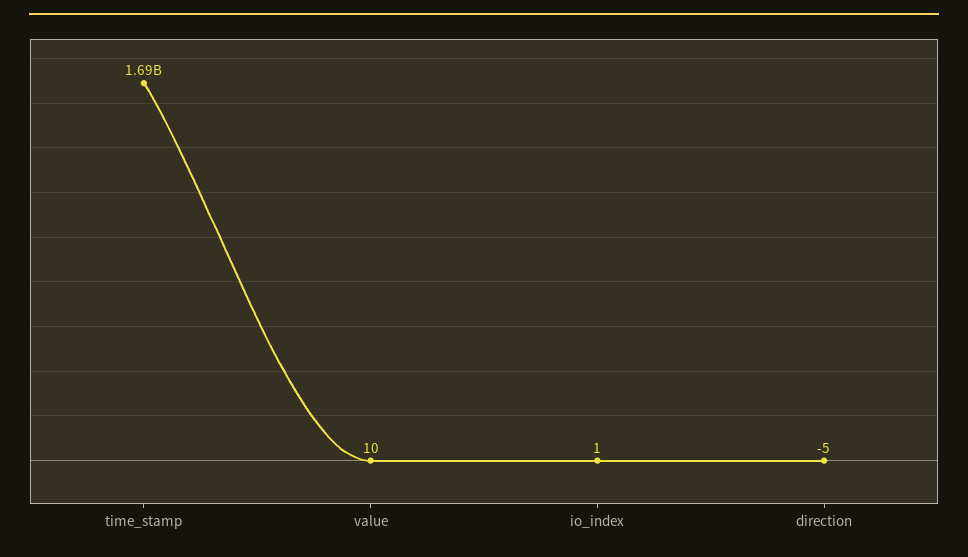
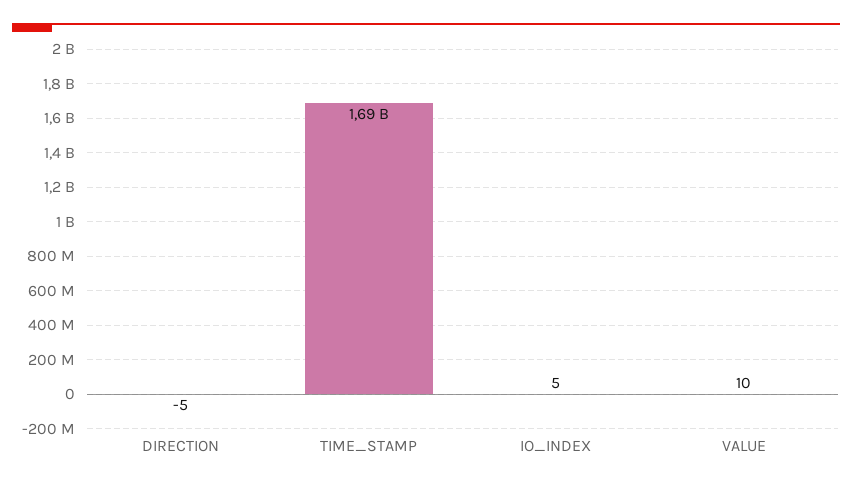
  {
    "time_stamp": 1690000000,
    "value": 10,
-   "io_index": 1,
+   "io_index": 5,
    "direction": -5
  }

